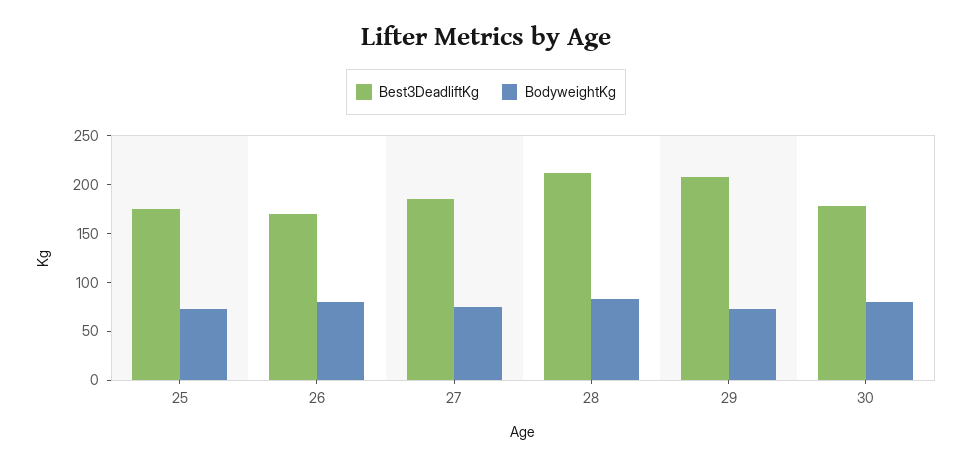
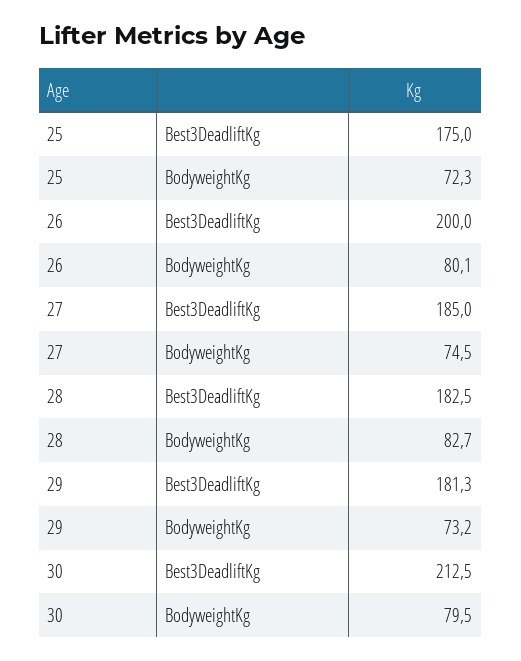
  {
    "Best3DeadliftKg": {
      "25": 175,
-     "26": 170,
+     "26": 200,
      "27": 185,
-     "28": 210,
+     "28": 182.5,
-     "29": 210,
+     "29": 181.3,
-     "30": 180
+     "30": 212.5
    },
    "BodyweightKg": {
      "25": 72.3,
      "26": 80.1,
      "27": 74.5,
      "28": 82.7,
      "29": 73.2,
      "30": 79.5
    }
  }

